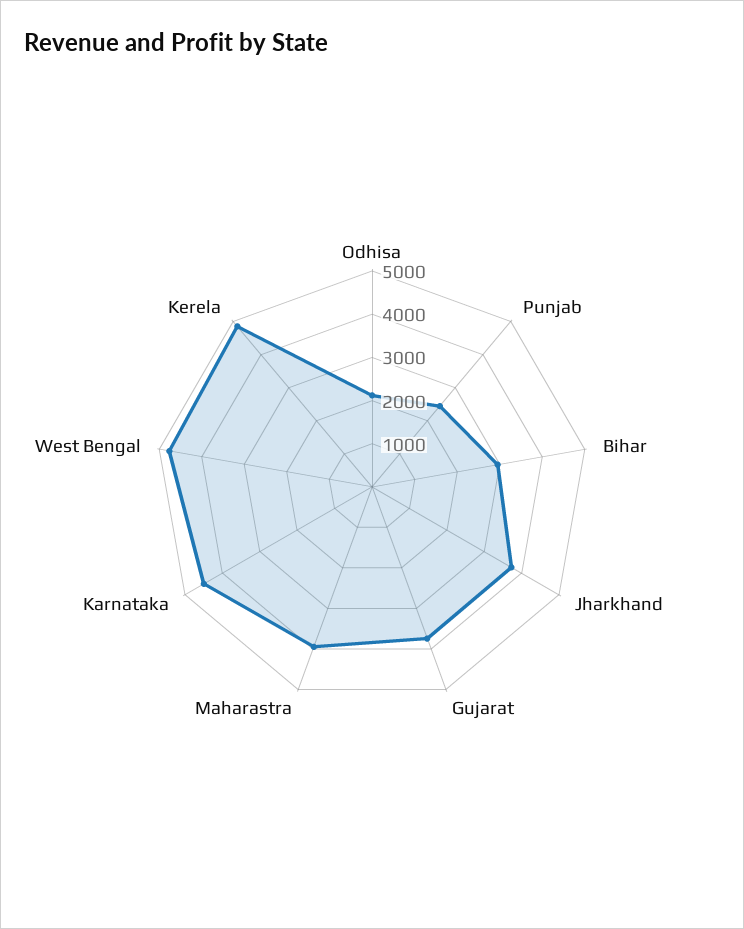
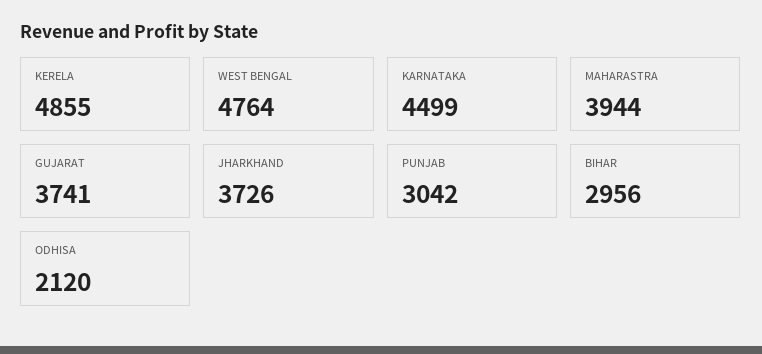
  {
    "Odhisa": 2120,
-   "Punjab": 2400,
+   "Punjab": 3042,
    "Bihar": 2956,
    "Jharkhand": 3726,
    "Gujarat": 3741,
    "Maharastra": 3944,
    "Karnataka": 4499,
    "West Bengal": 4764,
    "Kerela": 4855
  }

